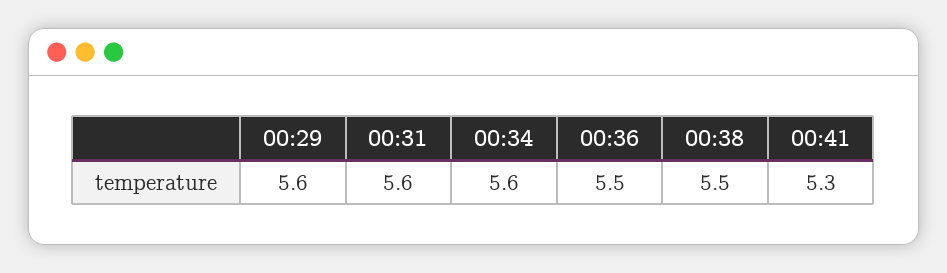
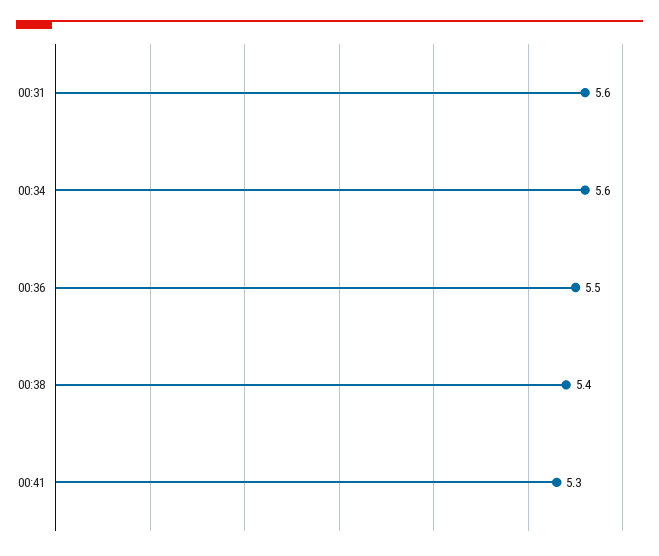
  {
-   "00:29": 5.6,
    "00:31": 5.6,
    "00:34": 5.6,
    "00:36": 5.5,
-   "00:38": 5.5,
+   "00:38": 5.4,
    "00:41": 5.3
  }

